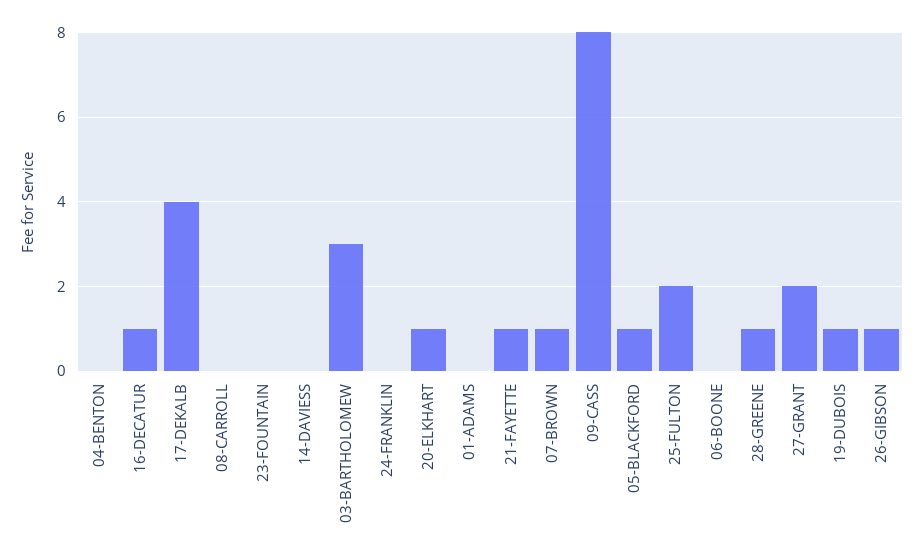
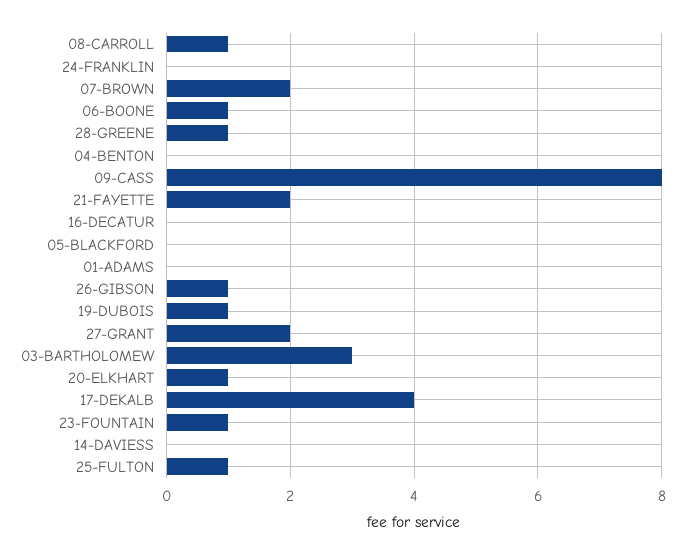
  {
    "04-BENTON": 0,
-   "16-DECATUR": 1,
+   "16-DECATUR": 0,
    "17-DEKALB": 4,
-   "08-CARROLL": 0,
+   "08-CARROLL": 1,
-   "23-FOUNTAIN": 0,
+   "23-FOUNTAIN": 1,
    "14-DAVIESS": 0,
    "03-BARTHOLOMEW": 3,
    "24-FRANKLIN": 0,
    "20-ELKHART": 1,
    "01-ADAMS": 0,
-   "21-FAYETTE": 1,
+   "21-FAYETTE": 2,
-   "07-BROWN": 1,
+   "07-BROWN": 2,
    "09-CASS": 8,
-   "05-BLACKFORD": 1,
+   "05-BLACKFORD": 0,
-   "25-FULTON": 2,
+   "25-FULTON": 1,
-   "06-BOONE": 0,
+   "06-BOONE": 1,
    "28-GREENE": 1,
    "27-GRANT": 2,
    "19-DUBOIS": 1,
    "26-GIBSON": 1
  }

